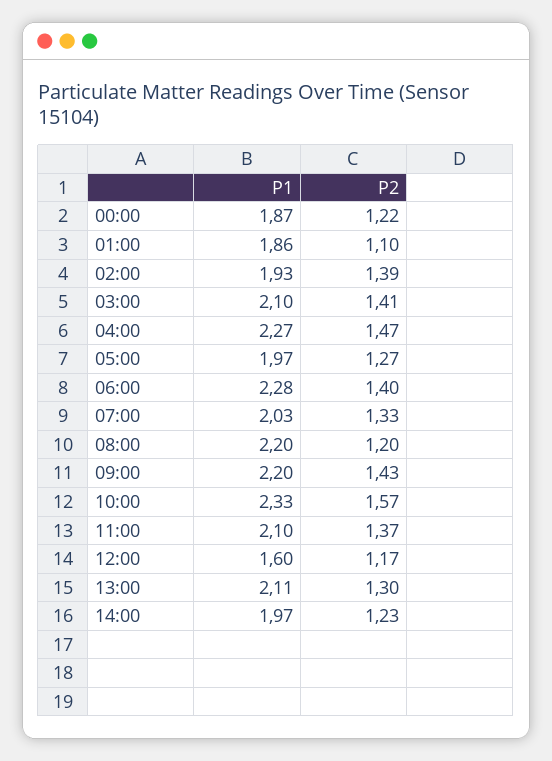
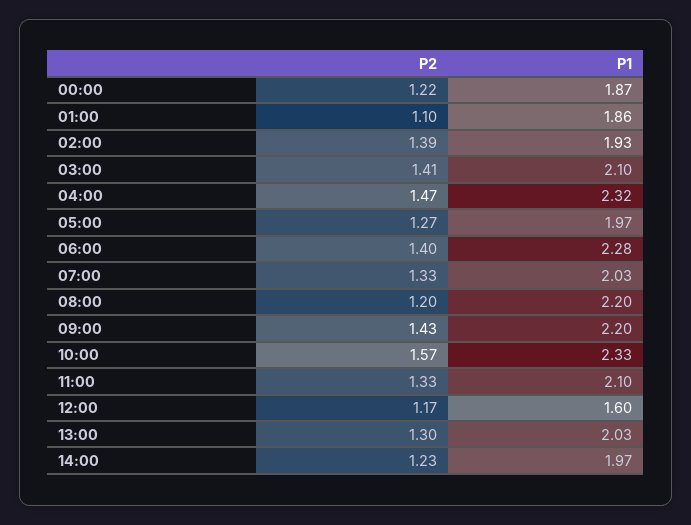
  {
    "P1": {
      "00:00": 1.87,
      "01:00": 1.86,
      "02:00": 1.93,
      "03:00": 2.1,
-     "04:00": 2.27,
+     "04:00": 2.32,
      "05:00": 1.97,
      "06:00": 2.28,
      "07:00": 2.03,
      "08:00": 2.2,
      "09:00": 2.2,
      "10:00": 2.33,
      "11:00": 2.1,
      "12:00": 1.6,
-     "13:00": 2.11,
+     "13:00": 2.03,
      "14:00": 1.97
    },
    "P2": {
      "00:00": 1.22,
      "01:00": 1.1,
      "02:00": 1.39,
      "03:00": 1.41,
      "04:00": 1.47,
      "05:00": 1.27,
      "06:00": 1.4,
      "07:00": 1.33,
      "08:00": 1.2,
      "09:00": 1.43,
      "10:00": 1.57,
-     "11:00": 1.37,
+     "11:00": 1.33,
      "12:00": 1.17,
      "13:00": 1.3,
      "14:00": 1.23
    }
  }

